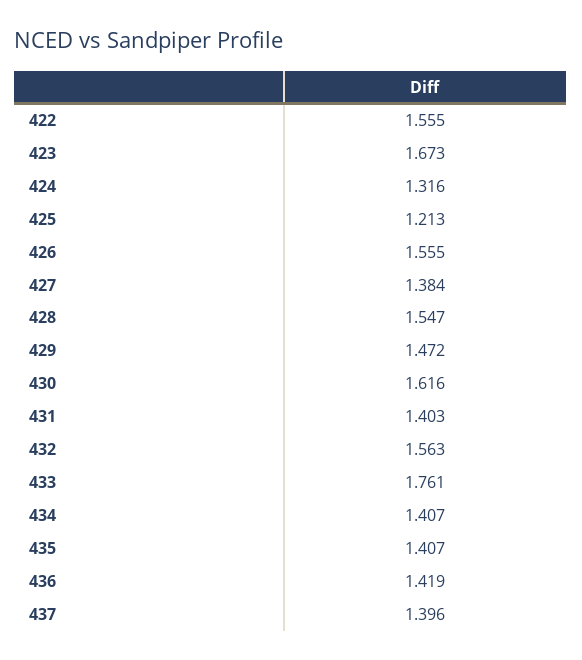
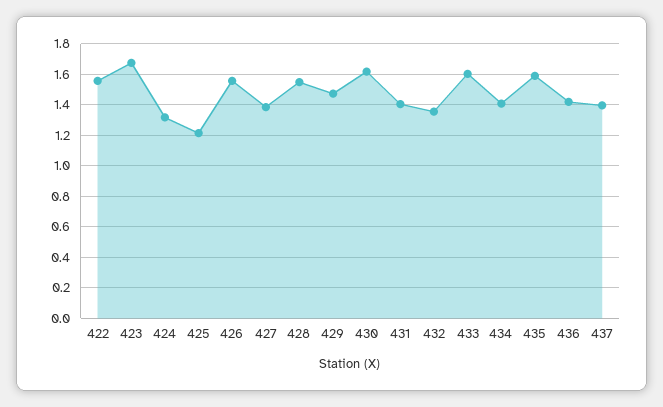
  {
    "422": 1.555,
    "423": 1.673,
    "424": 1.316,
    "425": 1.213,
    "426": 1.555,
    "427": 1.384,
    "428": 1.547,
    "429": 1.472,
    "430": 1.616,
    "431": 1.403,
-   "432": 1.563,
+   "432": 1.35,
-   "433": 1.761,
+   "433": 1.6,
    "434": 1.407,
-   "435": 1.407,
+   "435": 1.6,
    "436": 1.419,
    "437": 1.396
  }

